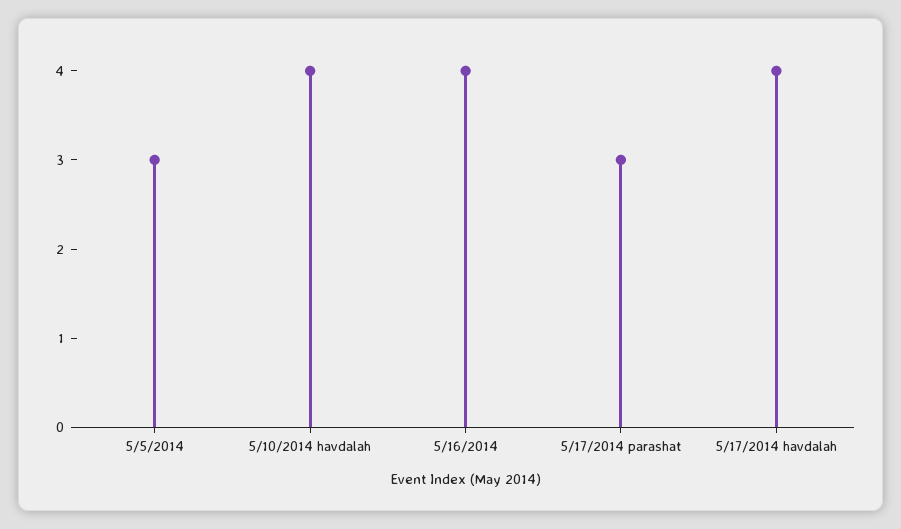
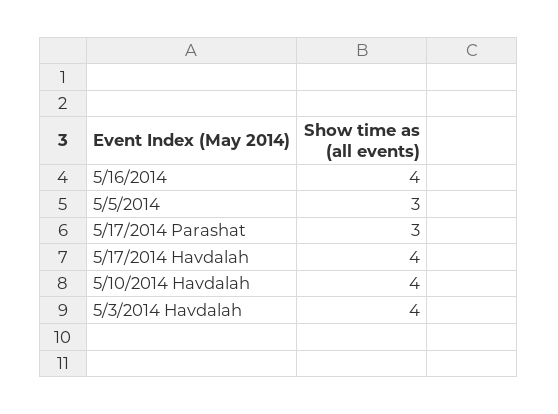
  {
    "5/5/2014": 3,
    "5/10/2014 havdalah": 4,
    "5/16/2014": 4,
    "5/17/2014 parashat": 3,
-   "5/17/2014 havdalah": 4
+   "5/17/2014 havdalah": 4,
+   "5/3/2014 Havdalah": 4
  }

